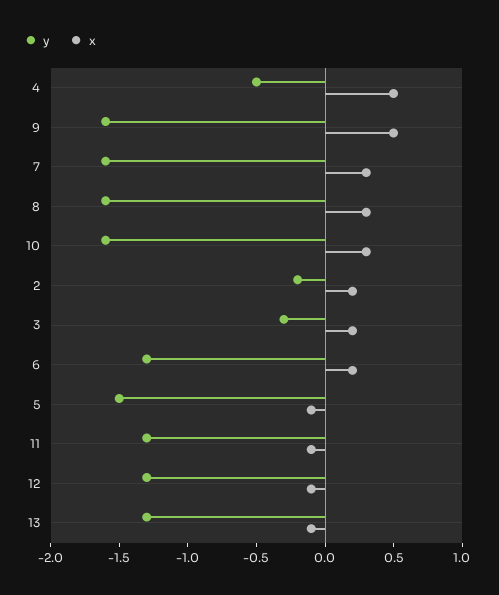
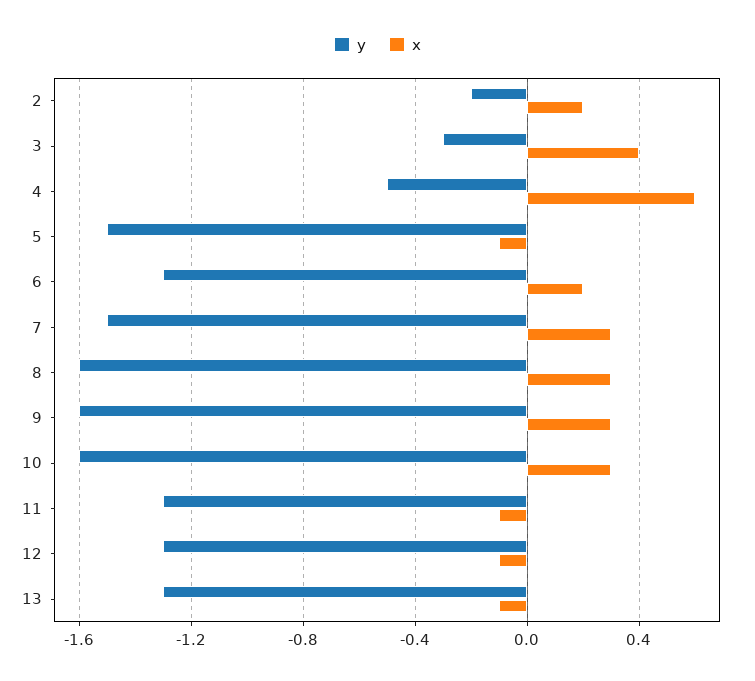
  {
    "y": {
      "4": -0.5,
      "9": -1.6,
-     "7": -1.6,
+     "7": -1.5,
      "8": -1.6,
      "10": -1.6,
      "2": -0.2,
      "3": -0.3,
      "6": -1.3,
      "5": -1.5,
      "11": -1.3,
      "12": -1.3,
      "13": -1.3
    },
    "x": {
-     "4": 0.5,
+     "4": 0.6,
-     "9": 0.5,
+     "9": 0.3,
      "7": 0.3,
      "8": 0.3,
      "10": 0.3,
      "2": 0.2,
-     "3": 0.2,
+     "3": 0.4,
      "6": 0.2,
      "5": -0.1,
      "11": -0.1,
      "12": -0.1,
      "13": -0.1
    }
  }

